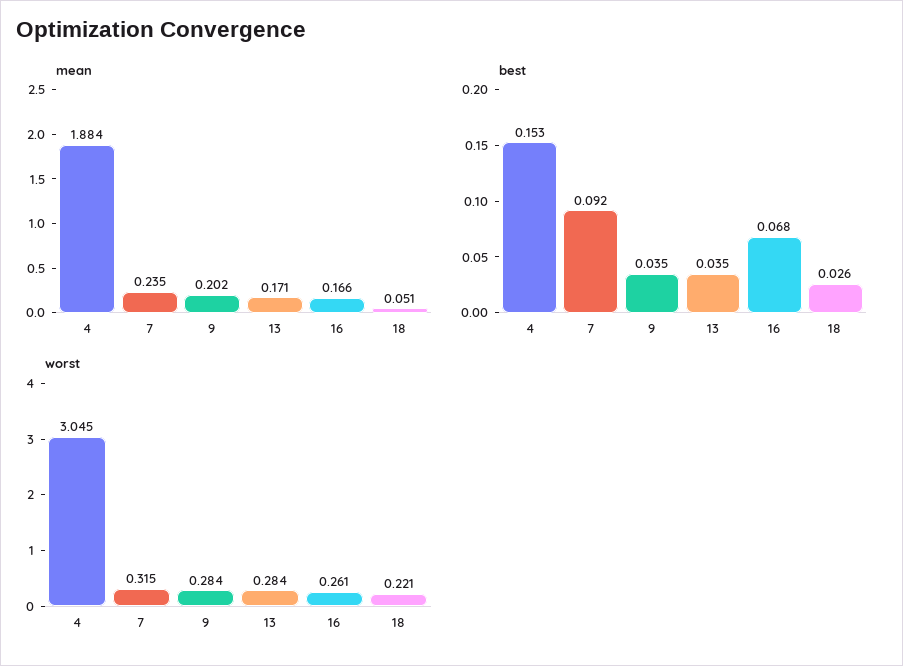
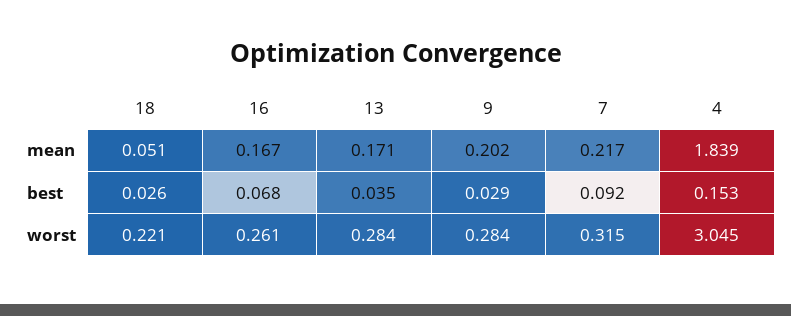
  {
    "mean": {
-     "4": 1.884,
+     "4": 1.839,
-     "7": 0.235,
+     "7": 0.217,
      "9": 0.202,
      "13": 0.171,
-     "16": 0.166,
+     "16": 0.167,
      "18": 0.051
    },
    "best": {
      "4": 0.153,
      "7": 0.092,
-     "9": 0.035,
+     "9": 0.029,
      "13": 0.035,
      "16": 0.068,
      "18": 0.026
    },
    "worst": {
      "4": 3.045,
      "7": 0.315,
      "9": 0.284,
      "13": 0.284,
      "16": 0.261,
      "18": 0.221
    }
  }

